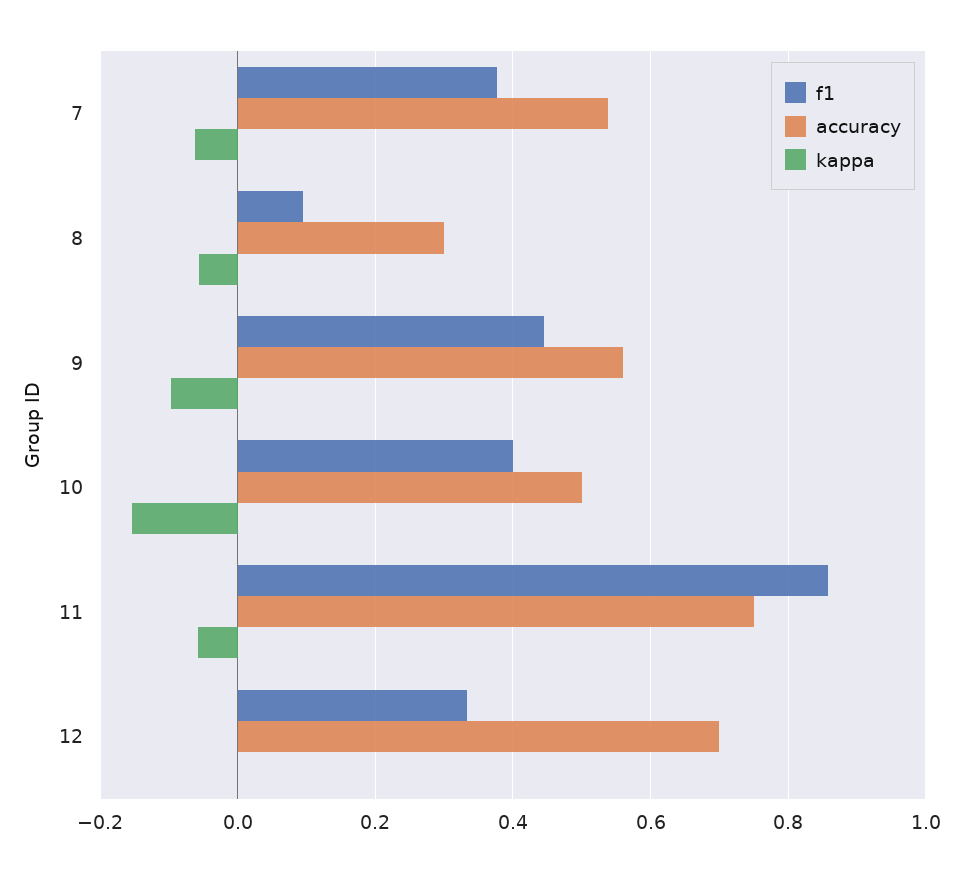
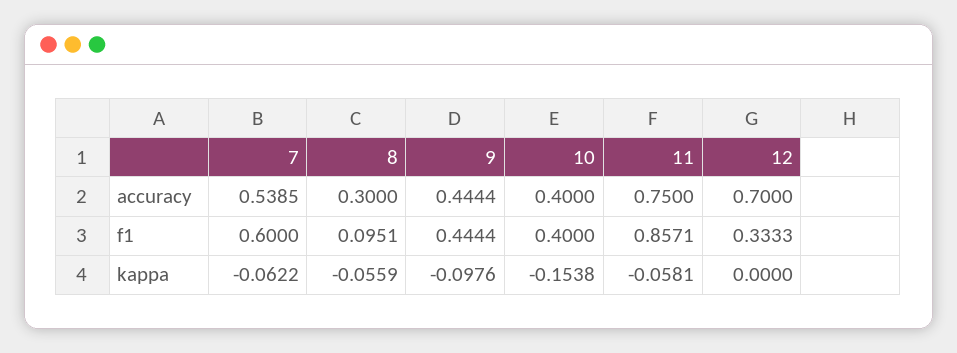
  {
    "f1": {
-     "7": 0.38,
+     "7": 0.6,
      "8": 0.0951,
      "9": 0.4444,
      "10": 0.4,
      "11": 0.8571,
      "12": 0.3333
    },
    "accuracy": {
      "7": 0.5385,
      "8": 0.3,
-     "9": 0.56,
+     "9": 0.4444,
-     "10": 0.5,
+     "10": 0.4,
      "11": 0.75,
      "12": 0.7
    },
    "kappa": {
      "7": -0.0622,
      "8": -0.0559,
      "9": -0.0976,
      "10": -0.1538,
      "11": -0.0581,
      "12": 0
    }
  }

